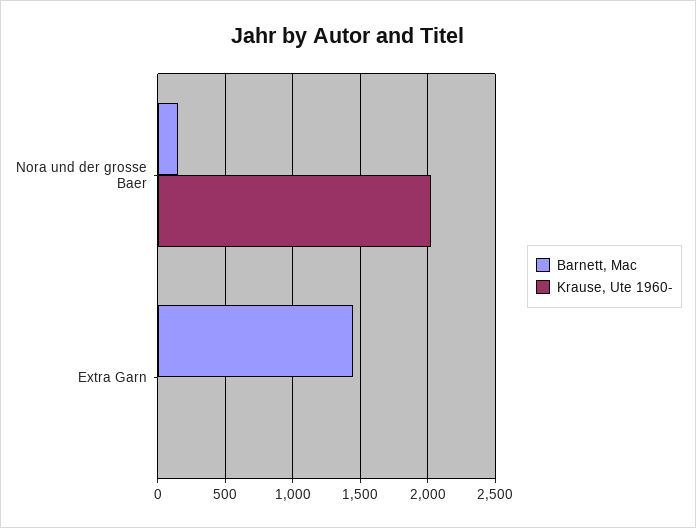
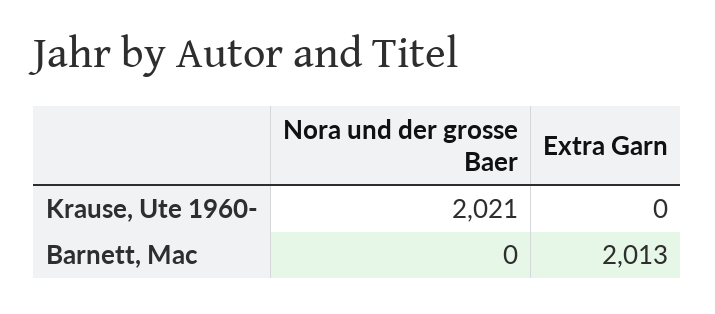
  {
    "Barnett, Mac": {
-     "Nora und der grosse Baer": 150,
+     "Nora und der grosse Baer": 0,
-     "Extra Garn": 1450
+     "Extra Garn": 2013
    },
    "Krause, Ute 1960-": {
      "Nora und der grosse Baer": 2021,
      "Extra Garn": 0
    }
  }

